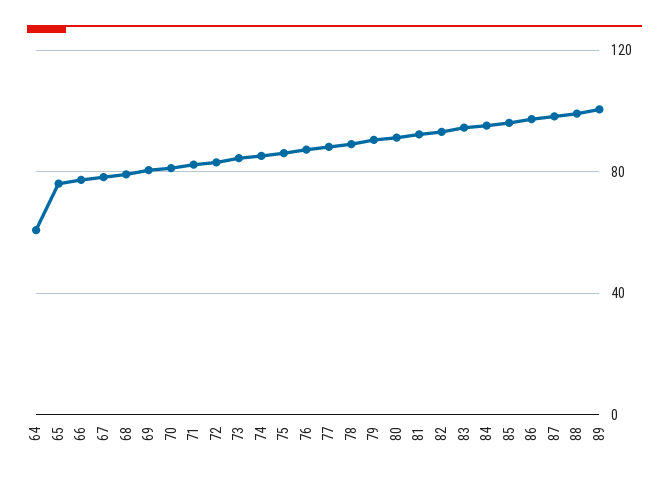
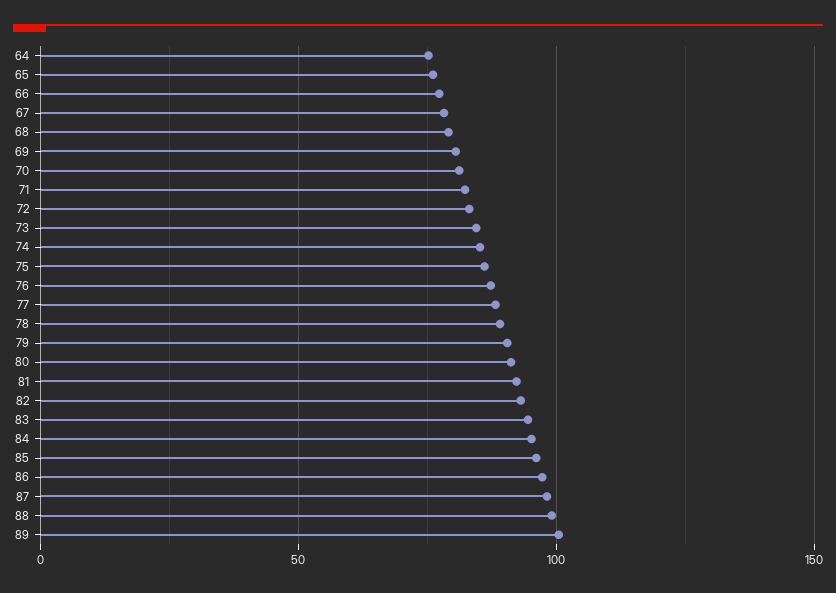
  {
-   "64": 60,
+   "64": 75,
    "65": 75,
    "66": 75,
    "67": 80,
    "68": 80,
    "69": 80,
    "70": 80,
    "71": 80,
    "72": 85,
    "73": 85,
    "74": 85,
    "75": 85,
    "76": 85,
    "77": 90,
    "78": 90,
    "79": 90,
    "80": 90,
    "81": 90,
    "82": 95,
    "83": 95,
    "84": 95,
    "85": 95,
    "86": 95,
    "87": 100,
    "88": 100,
    "89": 100
  }

